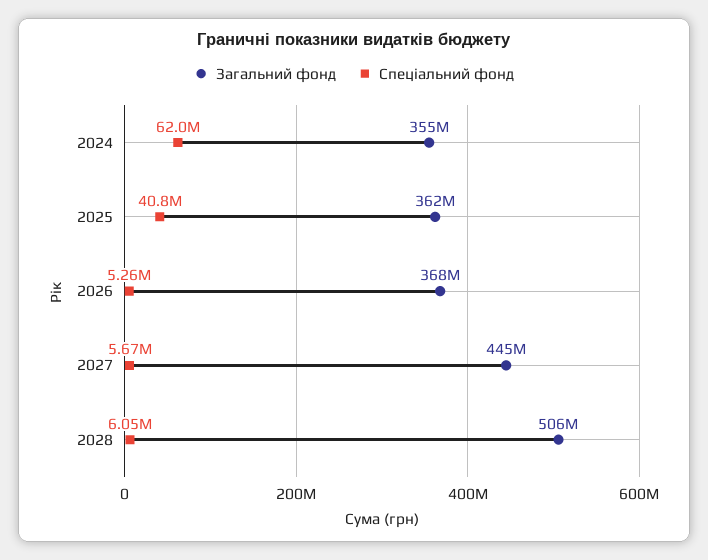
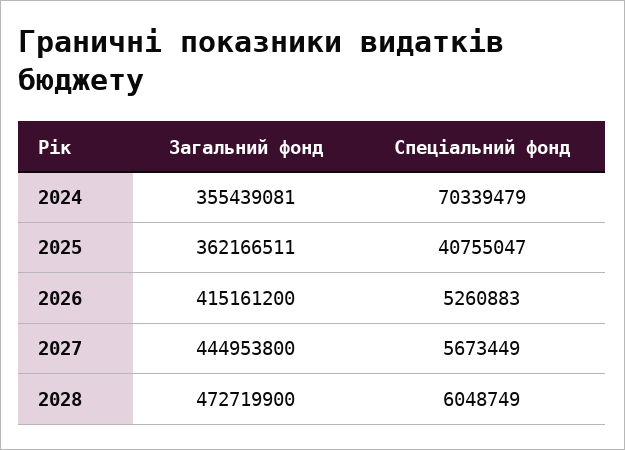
  {
    "Загальний фонд": {
      "2024": 355439081,
      "2025": 362166511,
-     "2026": 368000000,
+     "2026": 415161200,
      "2027": 444953800,
-     "2028": 506000000
+     "2028": 472719900
    },
    "Спеціальний фонд": {
-     "2024": 62000000,
+     "2024": 70339479,
      "2025": 40755047,
      "2026": 5260883,
      "2027": 5673449,
      "2028": 6048749
    }
  }

